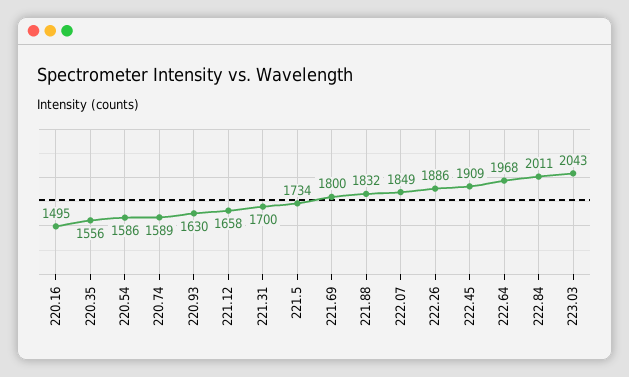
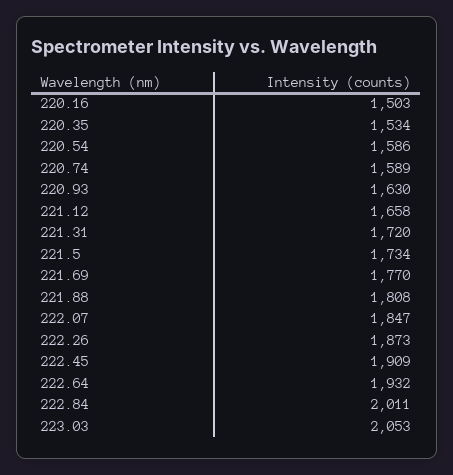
  {
-   "220.16": 1495,
+   "220.16": 1503,
-   "220.35": 1556,
+   "220.35": 1534,
    "220.54": 1586,
    "220.74": 1589,
    "220.93": 1630,
    "221.12": 1658,
-   "221.31": 1700,
+   "221.31": 1720,
    "221.5": 1734,
-   "221.69": 1800,
+   "221.69": 1770,
-   "221.88": 1832,
+   "221.88": 1808,
-   "222.07": 1849,
+   "222.07": 1847,
-   "222.26": 1886,
+   "222.26": 1873,
    "222.45": 1909,
-   "222.64": 1968,
+   "222.64": 1932,
    "222.84": 2011,
-   "223.03": 2043
+   "223.03": 2053
  }

